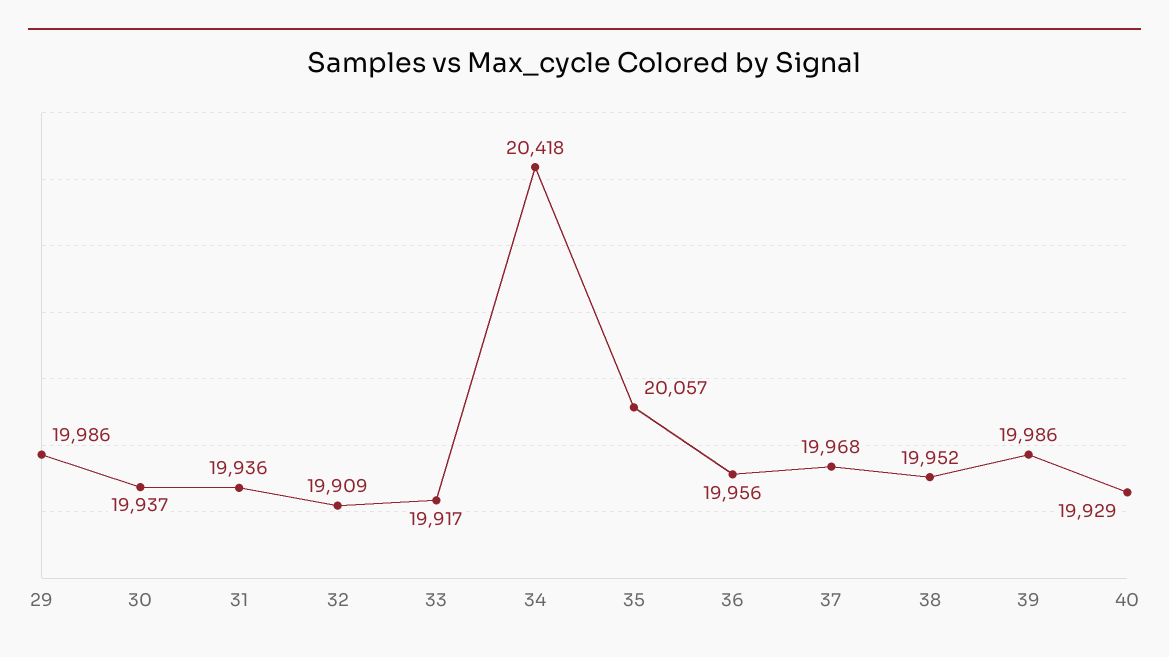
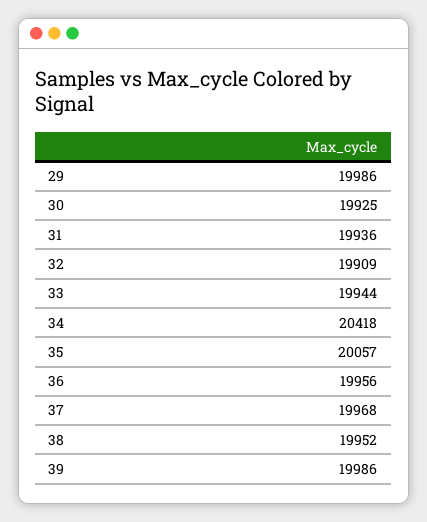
  {
    "29": 19986,
-   "30": 19937,
+   "30": 19925,
    "31": 19936,
    "32": 19909,
-   "33": 19917,
+   "33": 19944,
    "34": 20418,
    "35": 20057,
    "36": 19956,
    "37": 19968,
    "38": 19952,
-   "39": 19986,
+   "39": 19986
-   "40": 19929
  }

